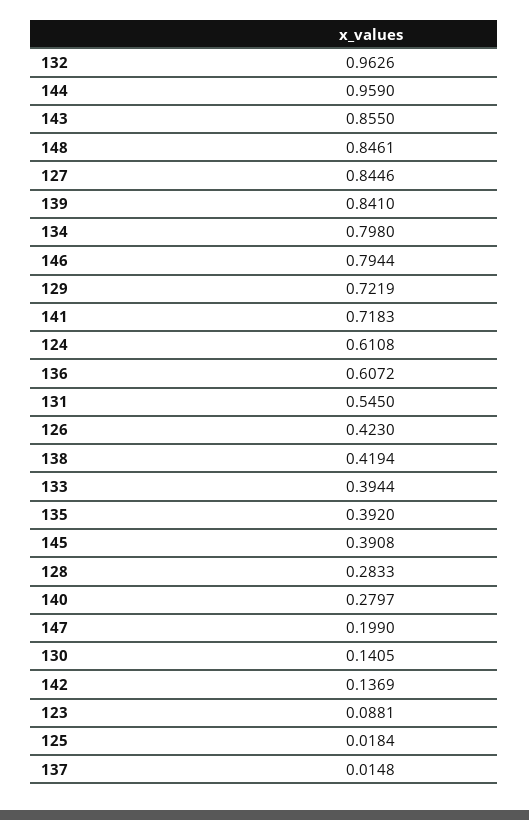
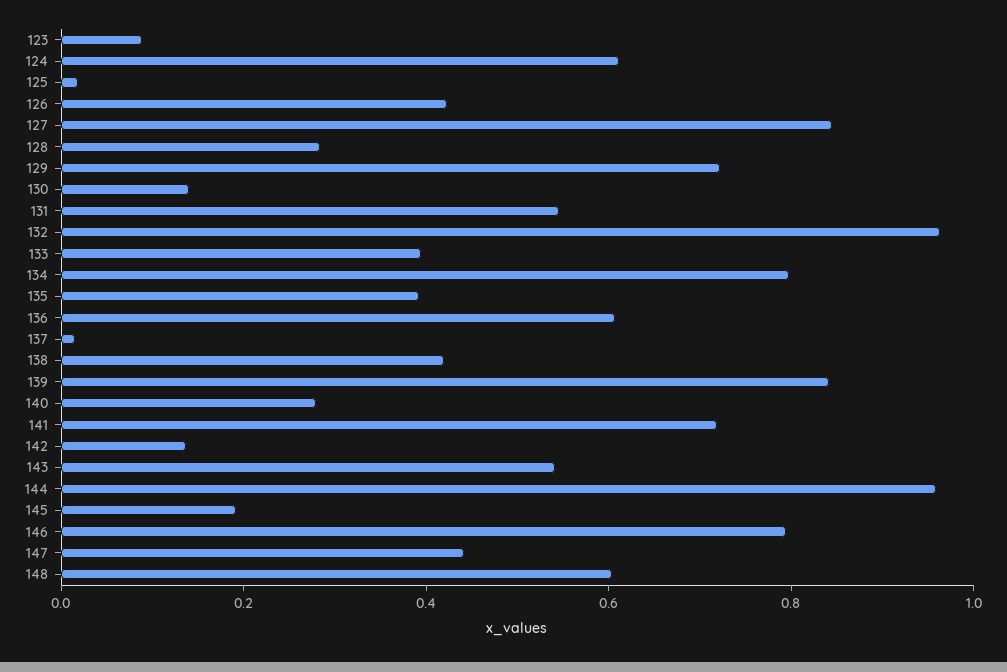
  {
    "132": 0.9626,
    "144": 0.959,
-   "143": 0.855,
+   "143": 0.55,
-   "148": 0.8461,
+   "148": 0.6,
    "127": 0.8446,
    "139": 0.841,
    "134": 0.798,
    "146": 0.7944,
    "129": 0.7219,
    "141": 0.7183,
    "124": 0.6108,
    "136": 0.6072,
    "131": 0.545,
    "126": 0.423,
    "138": 0.4194,
    "133": 0.3944,
    "135": 0.392,
-   "145": 0.3908,
+   "145": 0.2,
    "128": 0.2833,
    "140": 0.2797,
-   "147": 0.199,
+   "147": 0.45,
    "130": 0.1405,
    "142": 0.1369,
    "123": 0.0881,
    "125": 0.0184,
    "137": 0.0148
  }

